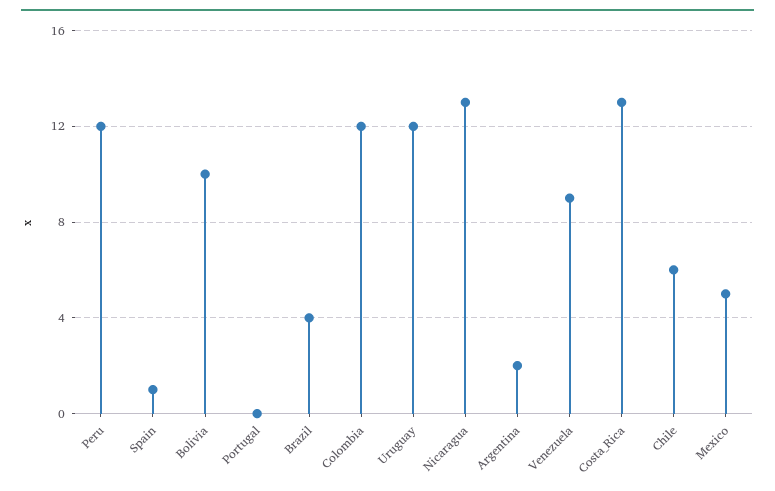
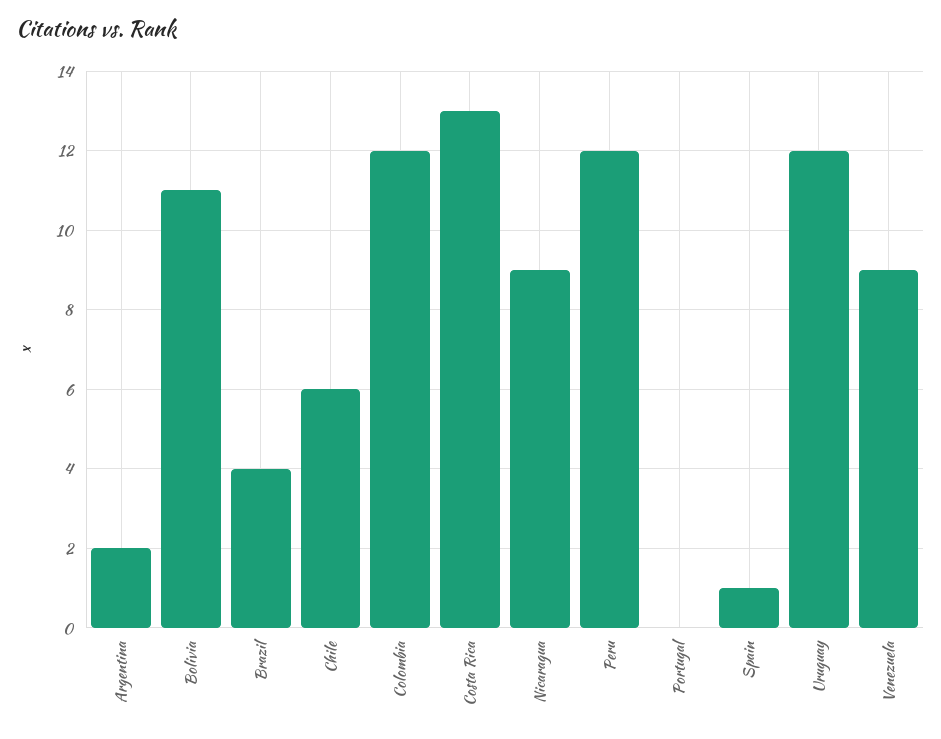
  {
    "Peru": 12,
    "Spain": 1,
-   "Bolivia": 10,
+   "Bolivia": 11,
    "Portugal": 0,
    "Brazil": 4,
    "Colombia": 12,
    "Uruguay": 12,
-   "Nicaragua": 13,
+   "Nicaragua": 9,
    "Argentina": 2,
    "Venezuela": 9,
    "Costa_Rica": 13,
-   "Chile": 6,
+   "Chile": 6
-   "Mexico": 5
  }

